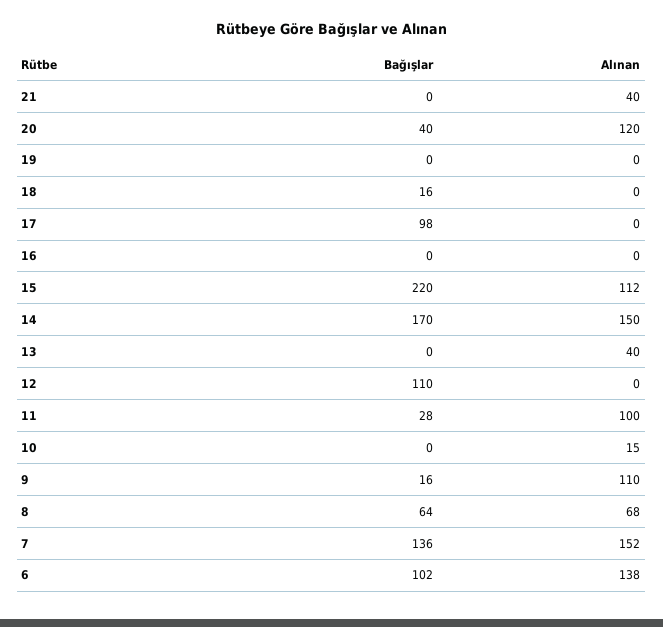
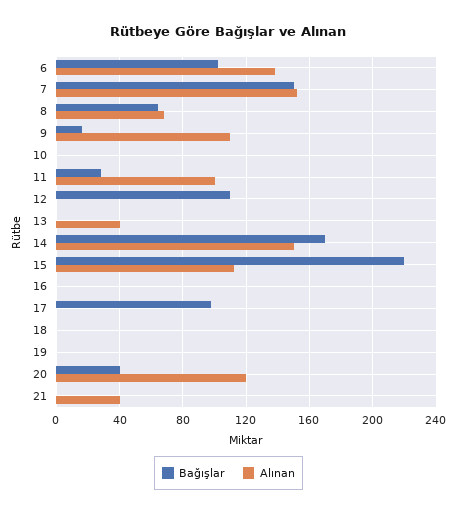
  {
    "Bağışlar": {
      "21": 0,
      "20": 40,
      "19": 0,
-     "18": 16,
+     "18": 0,
      "17": 98,
      "16": 0,
      "15": 220,
      "14": 170,
      "13": 0,
      "12": 110,
      "11": 28,
      "10": 0,
      "9": 16,
      "8": 64,
-     "7": 136,
+     "7": 150,
      "6": 102
    },
    "Alınan": {
      "21": 40,
      "20": 120,
      "19": 0,
      "18": 0,
      "17": 0,
      "16": 0,
      "15": 112,
      "14": 150,
      "13": 40,
      "12": 0,
      "11": 100,
-     "10": 15,
+     "10": 0,
      "9": 110,
      "8": 68,
      "7": 152,
      "6": 138
    }
  }

